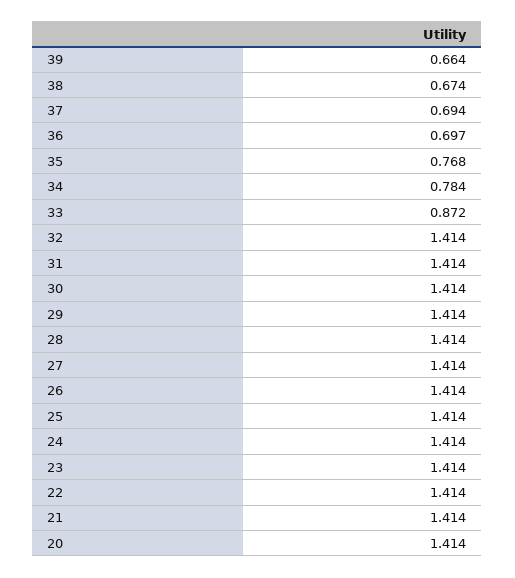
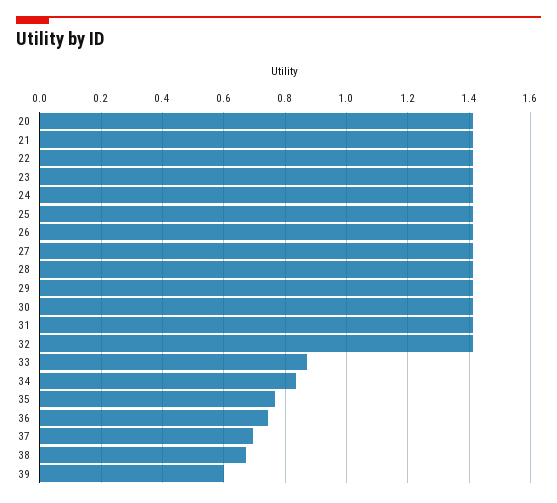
  {
-   "39": 0.664,
+   "39": 0.6,
    "38": 0.674,
    "37": 0.694,
-   "36": 0.697,
+   "36": 0.74,
    "35": 0.768,
-   "34": 0.784,
+   "34": 0.84,
    "33": 0.872,
    "32": 1.414,
    "31": 1.414,
    "30": 1.414,
    "29": 1.414,
    "28": 1.414,
    "27": 1.414,
    "26": 1.414,
    "25": 1.414,
    "24": 1.414,
    "23": 1.414,
    "22": 1.414,
    "21": 1.414,
    "20": 1.414
  }

